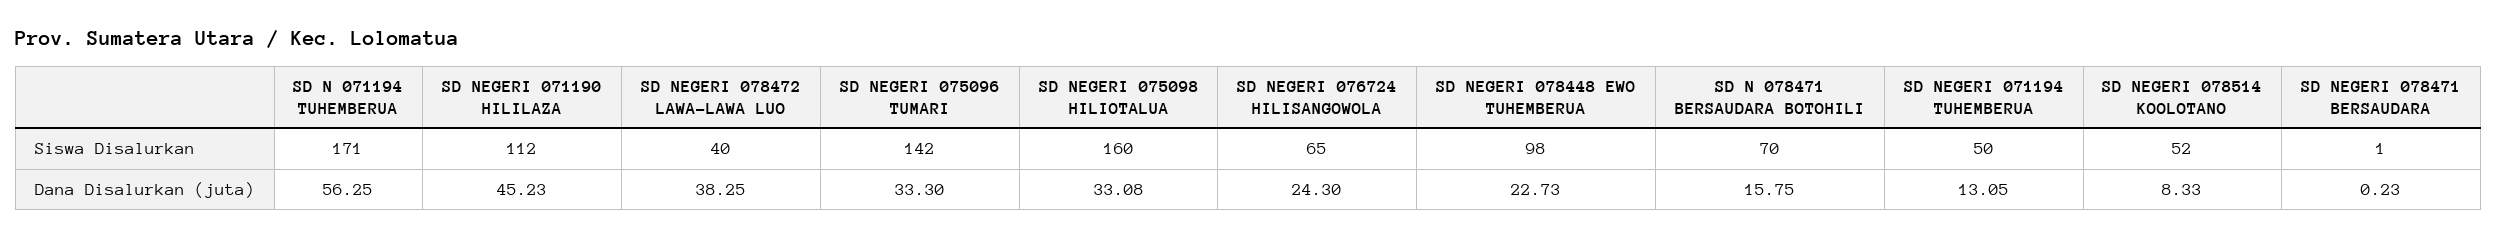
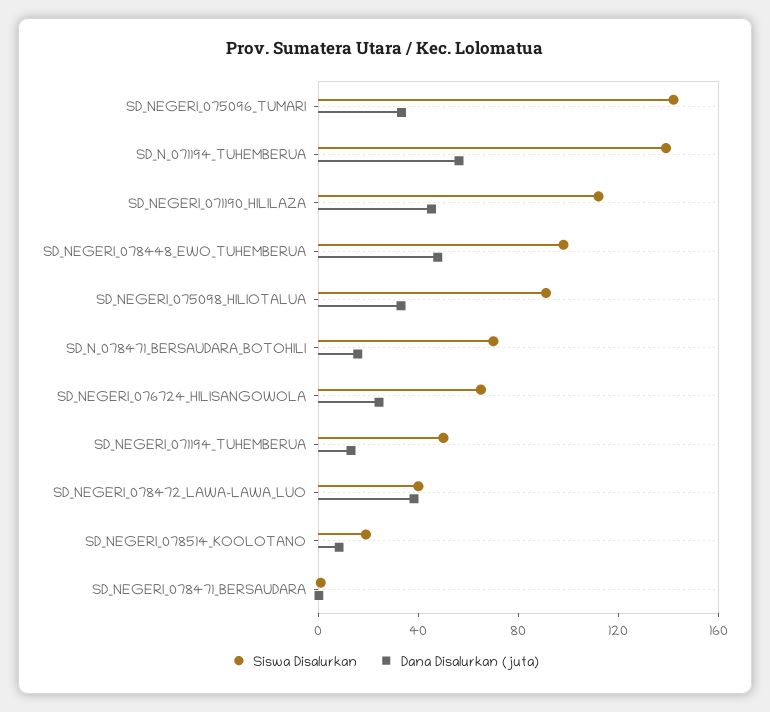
  {
    "Siswa Disalurkan": {
-     "SD N 071194 TUHEMBERUA": 171,
+     "SD N 071194 TUHEMBERUA": 140,
      "SD NEGERI 071190 HILILAZA": 112,
      "SD NEGERI 078472 LAWA-LAWA LUO": 40,
      "SD NEGERI 075096 TUMARI": 142,
-     "SD NEGERI 075098 HILIOTALUA": 160,
+     "SD NEGERI 075098 HILIOTALUA": 90,
      "SD NEGERI 076724 HILISANGOWOLA": 65,
      "SD NEGERI 078448 EWO TUHEMBERUA": 98,
      "SD N 078471 BERSAUDARA BOTOHILI": 70,
      "SD NEGERI 071194 TUHEMBERUA": 50,
-     "SD NEGERI 078514 KOOLOTANO": 52,
+     "SD NEGERI 078514 KOOLOTANO": 20,
      "SD NEGERI 078471 BERSAUDARA": 1
    },
    "Dana Disalurkan (juta)": {
      "SD N 071194 TUHEMBERUA": 56.25,
      "SD NEGERI 071190 HILILAZA": 45.23,
      "SD NEGERI 078472 LAWA-LAWA LUO": 38.25,
      "SD NEGERI 075096 TUMARI": 33.3,
      "SD NEGERI 075098 HILIOTALUA": 33.08,
      "SD NEGERI 076724 HILISANGOWOLA": 24.3,
-     "SD NEGERI 078448 EWO TUHEMBERUA": 22.73,
+     "SD NEGERI 078448 EWO TUHEMBERUA": 50,
      "SD N 078471 BERSAUDARA BOTOHILI": 15.75,
      "SD NEGERI 071194 TUHEMBERUA": 13.05,
      "SD NEGERI 078514 KOOLOTANO": 8.33,
      "SD NEGERI 078471 BERSAUDARA": 0.23
    }
  }

